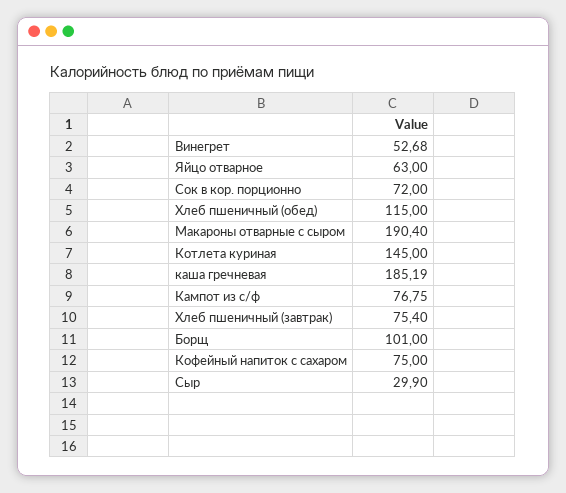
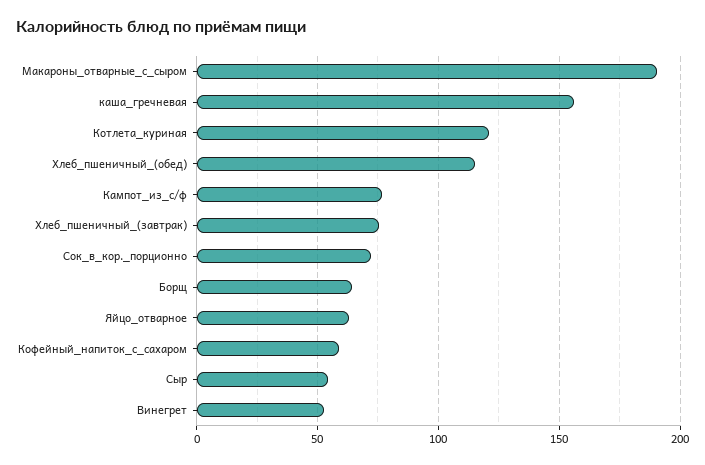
  {
    "Винегрет": 52.68,
    "Яйцо отварное": 63,
    "Сок в кор. порционно": 72,
    "Хлеб пшеничный (обед)": 115,
    "Макароны отварные с сыром": 190.4,
-   "Котлета куриная": 145,
+   "Котлета куриная": 120,
-   "каша гречневая": 185.19,
+   "каша гречневая": 155,
    "Кампот из с/ф": 76.75,
    "Хлеб пшеничный (завтрак)": 75.4,
-   "Борщ": 101,
+   "Борщ": 65,
-   "Кофейный напиток с сахаром": 75,
+   "Кофейный напиток с сахаром": 60,
-   "Сыр": 29.9
+   "Сыр": 55
  }

